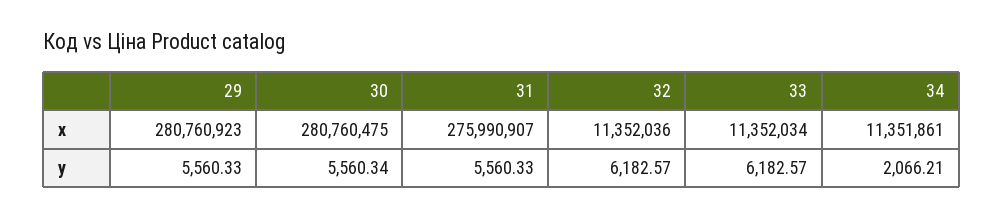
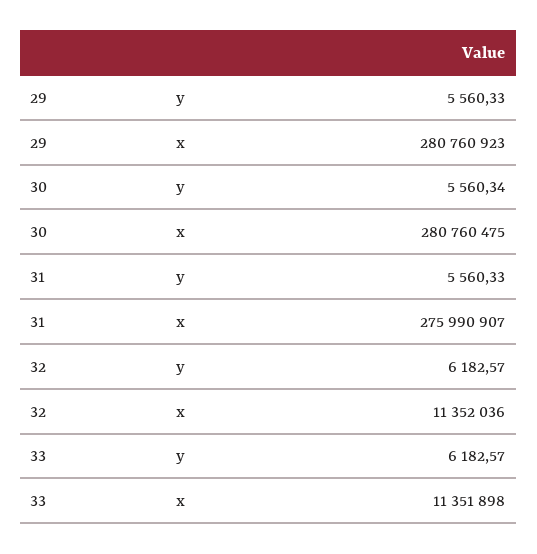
  {
    "29": {
      "x": 280760923,
      "y": 5560.33
    },
    "30": {
      "x": 280760475,
      "y": 5560.34
    },
    "31": {
      "x": 275990907,
      "y": 5560.33
    },
    "32": {
      "x": 11352036,
      "y": 6182.57
    },
    "33": {
-     "x": 11352034,
+     "x": 11351898,
      "y": 6182.57
-   },
+   }
-   "34": {
-     "x": 11351861,
-     "y": 2066.21
-   }
  }

